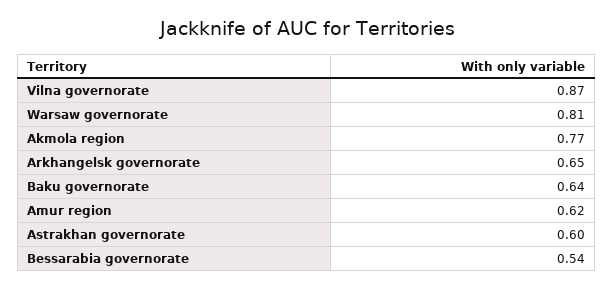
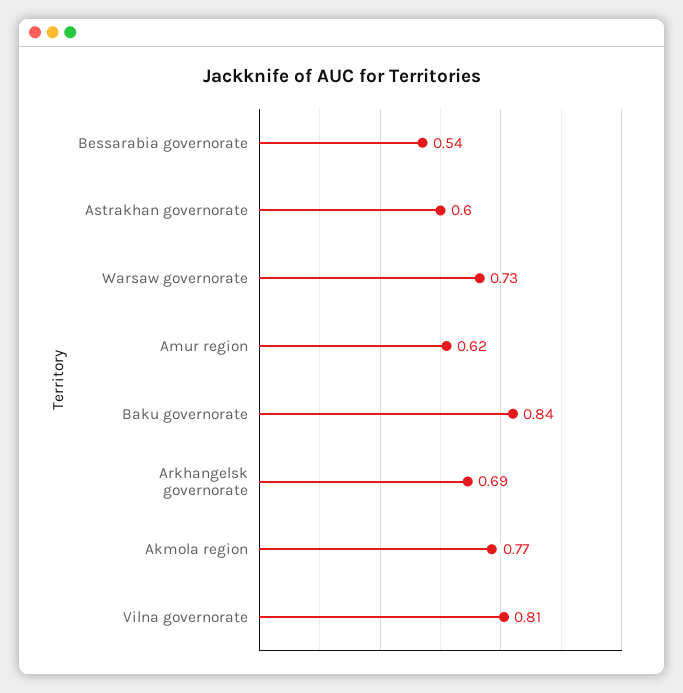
  {
-   "Vilna governorate": 0.87,
+   "Vilna governorate": 0.81,
-   "Warsaw governorate": 0.81,
+   "Warsaw governorate": 0.73,
    "Akmola region": 0.77,
-   "Arkhangelsk governorate": 0.65,
+   "Arkhangelsk governorate": 0.69,
-   "Baku governorate": 0.64,
+   "Baku governorate": 0.84,
    "Amur region": 0.62,
    "Astrakhan governorate": 0.6,
    "Bessarabia governorate": 0.54
  }

